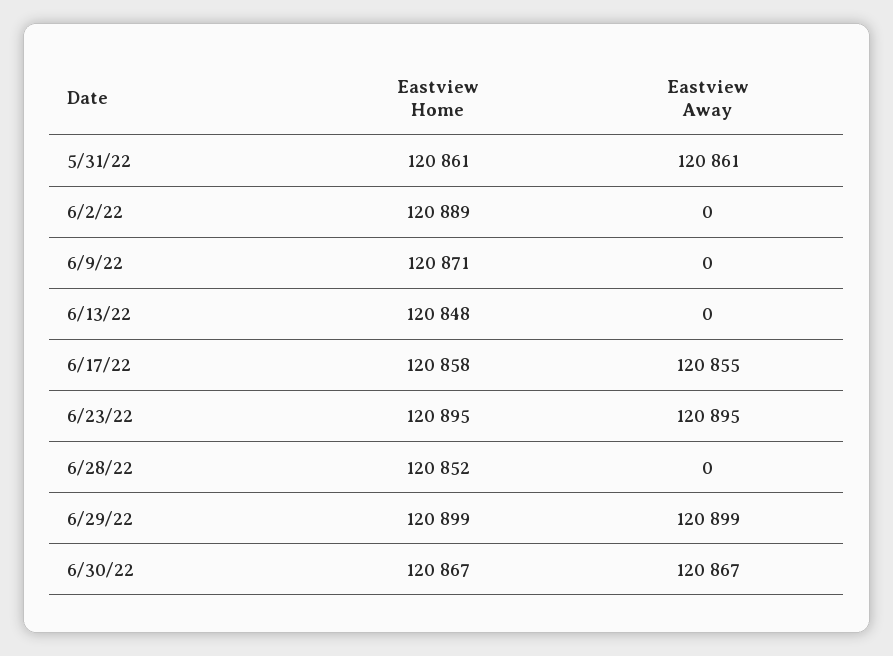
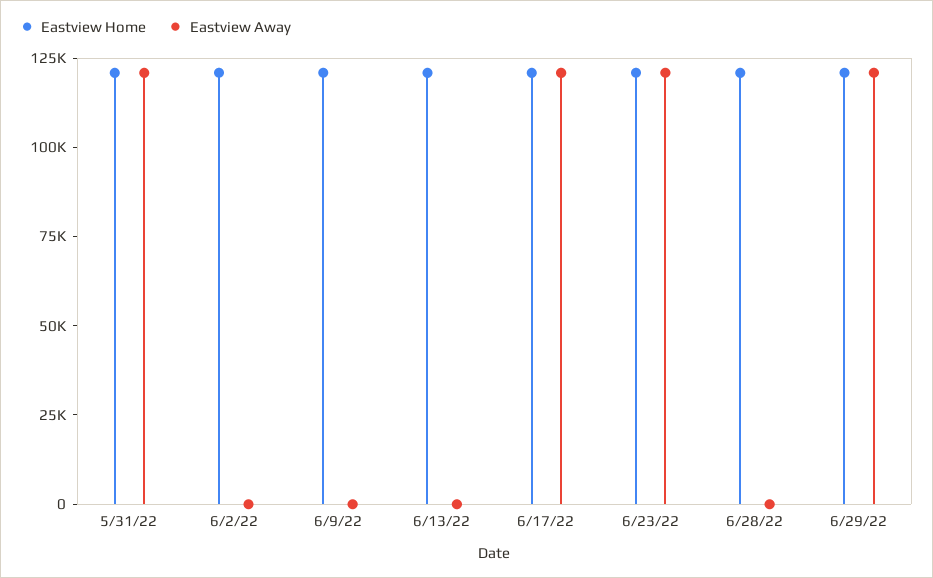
  {
    "Eastview Home": {
      "5/31/22": 120861,
      "6/2/22": 120889,
      "6/9/22": 120871,
      "6/13/22": 120848,
      "6/17/22": 120858,
      "6/23/22": 120895,
      "6/28/22": 120852,
-     "6/29/22": 120899,
+     "6/29/22": 120899
-     "6/30/22": 120867
    },
    "Eastview Away": {
      "5/31/22": 120861,
      "6/2/22": 0,
      "6/9/22": 0,
      "6/13/22": 0,
      "6/17/22": 120855,
      "6/23/22": 120895,
      "6/28/22": 0,
-     "6/29/22": 120899,
+     "6/29/22": 120899
-     "6/30/22": 120867
    }
  }

